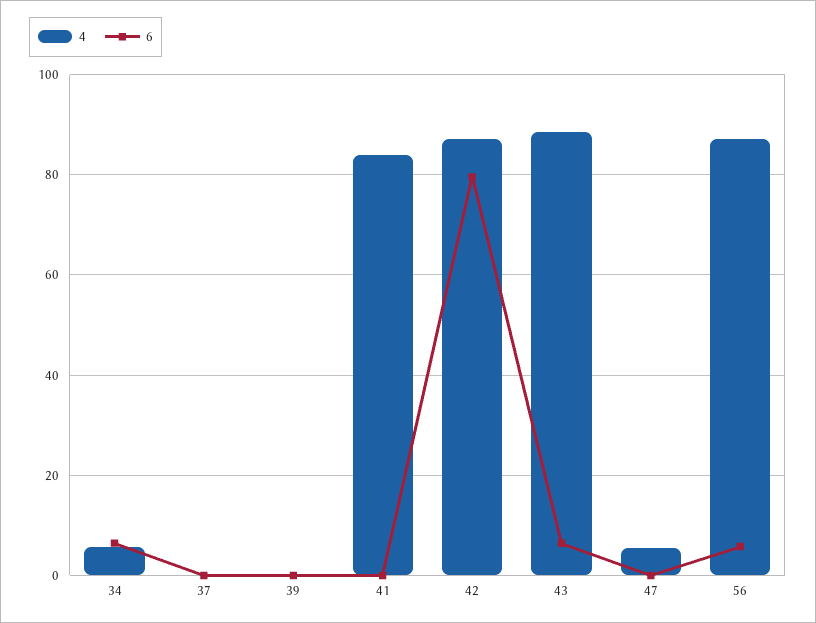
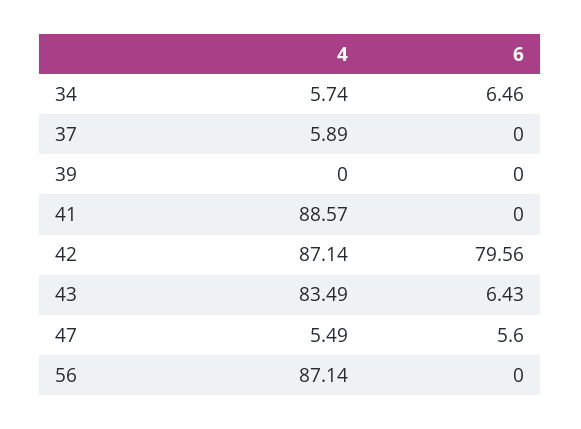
  {
    "4": {
      "34": 5.74,
-     "37": 0,
+     "37": 5.89,
      "39": 0,
-     "41": 84,
+     "41": 88.57,
      "42": 87.14,
-     "43": 88,
+     "43": 83.49,
      "47": 5.49,
      "56": 87.14
    },
    "6": {
      "34": 6.46,
      "37": 0,
      "39": 0,
      "41": 0,
      "42": 79.56,
      "43": 6.43,
-     "47": 0,
+     "47": 5.6,
-     "56": 6
+     "56": 0
    }
  }

